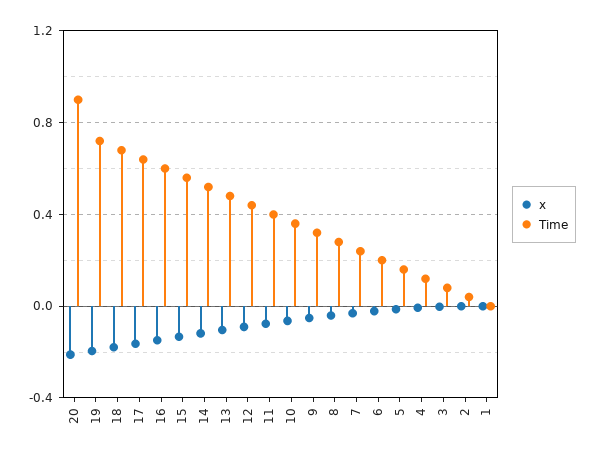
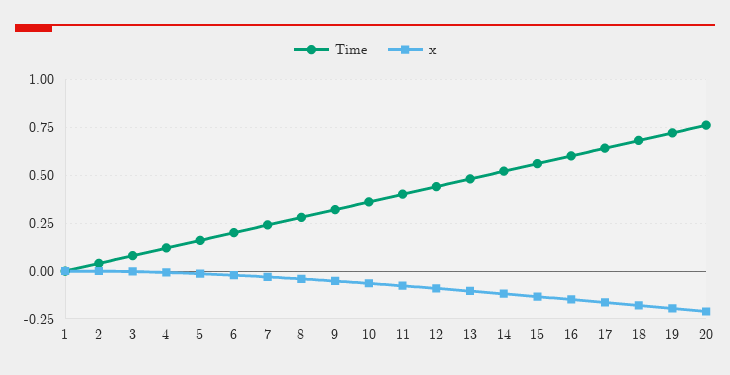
  {
    "x": {
      "20": -0.2,
      "19": -0.2,
      "18": -0.2,
      "17": -0.15,
      "16": -0.15,
      "15": -0.15,
      "14": -0.1,
      "13": -0.1,
      "12": -0.1,
      "11": -0.1,
      "10": -0.05,
      "9": -0.05,
      "8": -0.05,
      "7": -0.05,
      "6": 0,
      "5": 0,
      "4": 0,
      "3": 0,
      "2": 0,
      "1": 0
    },
    "Time": {
-     "20": 0.9,
+     "20": 0.75,
      "19": 0.7,
      "18": 0.7,
      "17": 0.65,
      "16": 0.6,
      "15": 0.55,
      "14": 0.5,
      "13": 0.5,
      "12": 0.45,
      "11": 0.4,
      "10": 0.35,
      "9": 0.3,
      "8": 0.3,
      "7": 0.25,
      "6": 0.2,
      "5": 0.15,
      "4": 0.1,
      "3": 0.1,
      "2": 0.05,
      "1": 0
    }
  }

